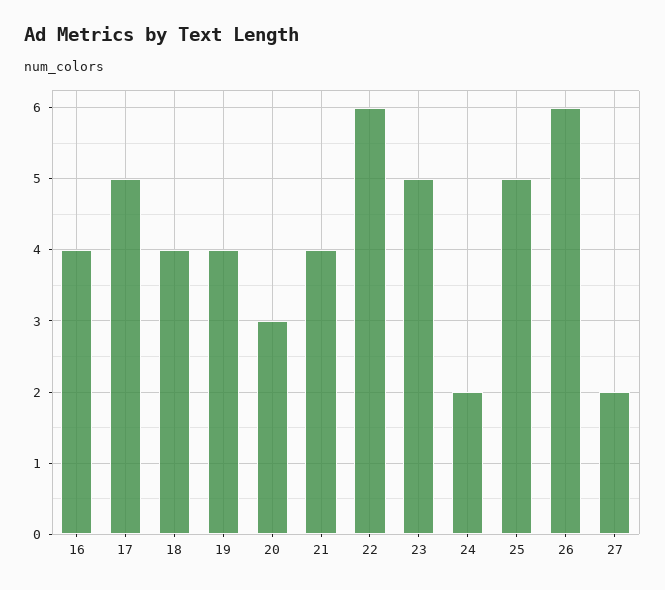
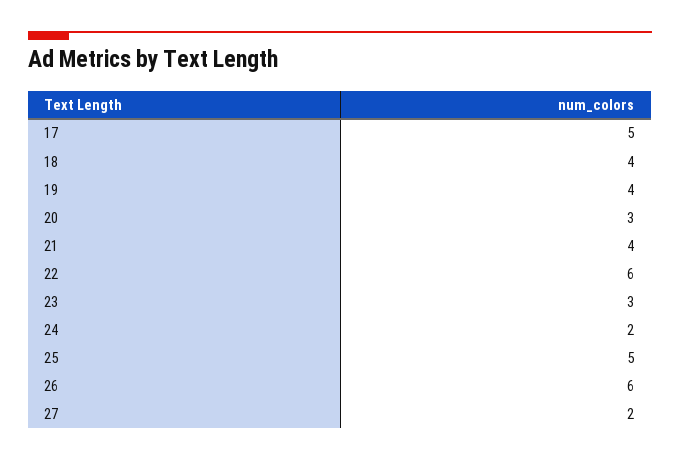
  {
-   "16": 4,
    "17": 5,
    "18": 4,
    "19": 4,
    "20": 3,
    "21": 4,
    "22": 6,
-   "23": 5,
+   "23": 3,
    "24": 2,
    "25": 5,
    "26": 6,
    "27": 2
  }

